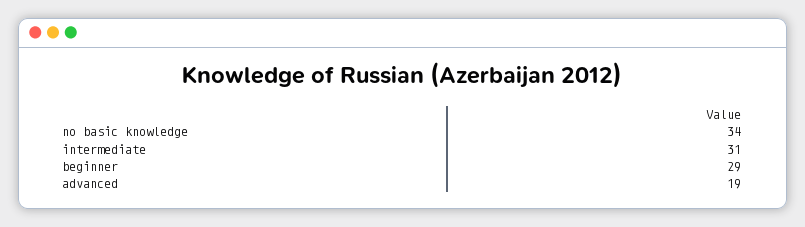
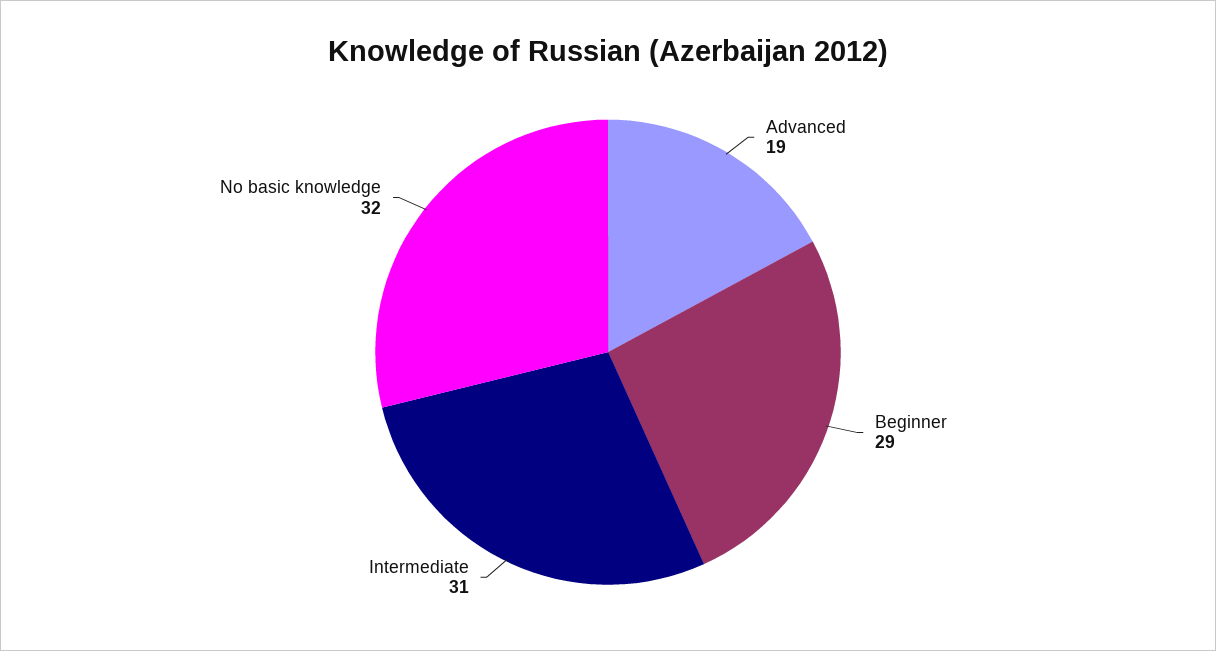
  {
-   "no basic knowledge": 34,
+   "no basic knowledge": 32,
    "intermediate": 31,
    "beginner": 29,
    "advanced": 19
  }

